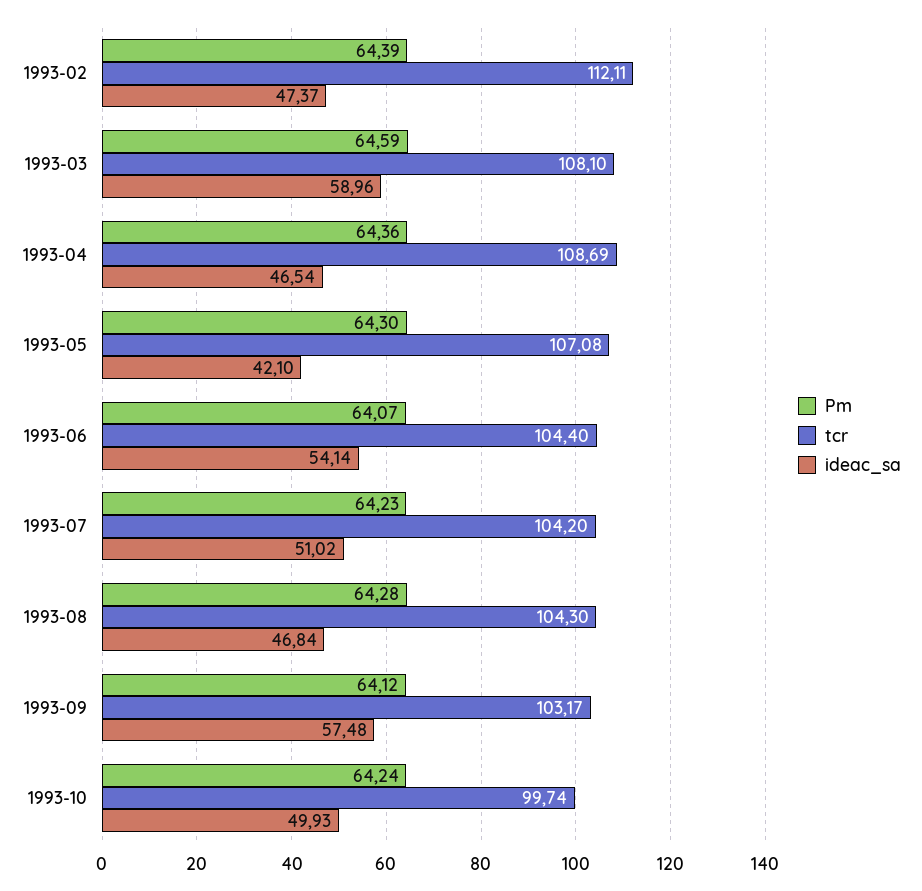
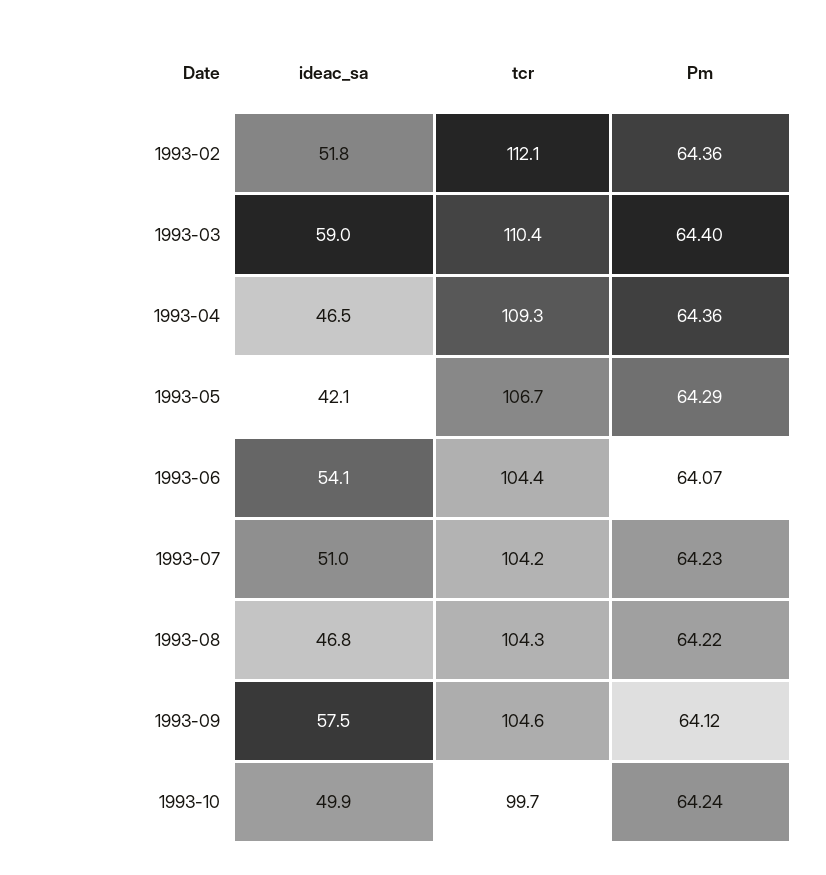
  {
    "Pm": {
-     "1993-02": 64.39,
+     "1993-02": 64.36,
-     "1993-03": 64.59,
+     "1993-03": 64.4,
      "1993-04": 64.36,
-     "1993-05": 64.3,
+     "1993-05": 64.29,
      "1993-06": 64.07,
      "1993-07": 64.23,
-     "1993-08": 64.28,
+     "1993-08": 64.22,
      "1993-09": 64.12,
      "1993-10": 64.24
    },
    "tcr": {
      "1993-02": 112.11,
-     "1993-03": 108.1,
+     "1993-03": 110.4,
-     "1993-04": 108.69,
+     "1993-04": 109.3,
-     "1993-05": 107.08,
+     "1993-05": 106.7,
      "1993-06": 104.4,
      "1993-07": 104.2,
      "1993-08": 104.3,
-     "1993-09": 103.17,
+     "1993-09": 104.6,
      "1993-10": 99.74
    },
    "ideac_sa": {
-     "1993-02": 47.37,
+     "1993-02": 51.8,
      "1993-03": 58.96,
      "1993-04": 46.54,
      "1993-05": 42.1,
      "1993-06": 54.14,
      "1993-07": 51.02,
      "1993-08": 46.84,
      "1993-09": 57.48,
      "1993-10": 49.93
    }
  }

